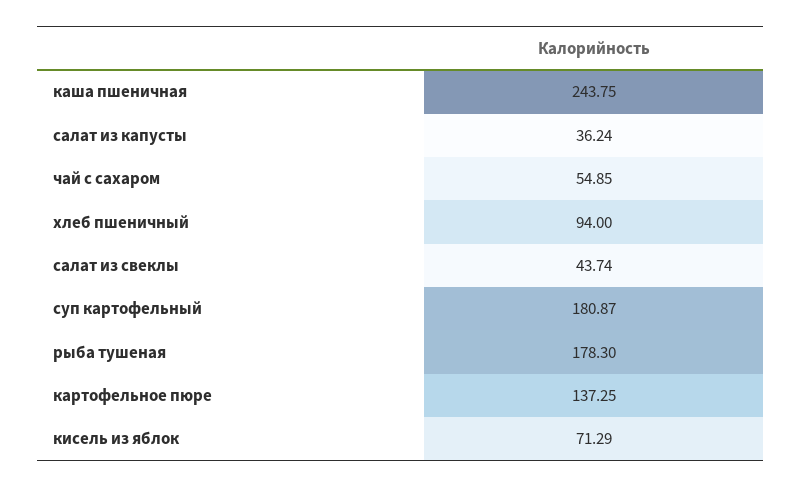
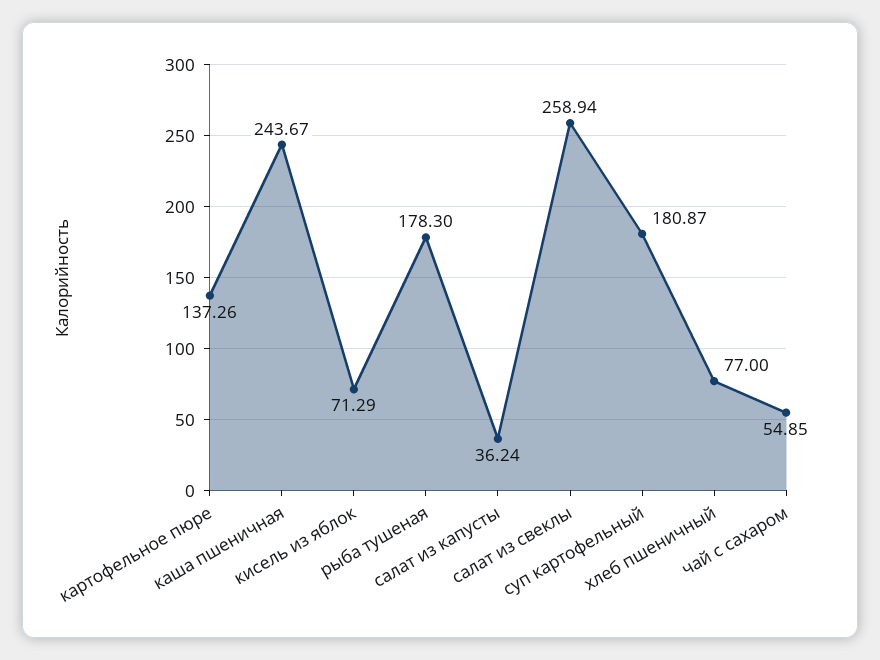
  {
-   "каша пшеничная": 243.75,
+   "каша пшеничная": 243.67,
    "салат из капусты": 36.24,
    "чай с сахаром": 54.85,
-   "хлеб пшеничный": 94,
+   "хлеб пшеничный": 77,
-   "салат из свеклы": 43.74,
+   "салат из свеклы": 258.94,
    "суп картофельный": 180.87,
    "рыба тушеная": 178.3,
-   "картофельное пюре": 137.25,
+   "картофельное пюре": 137.26,
    "кисель из яблок": 71.29
  }

